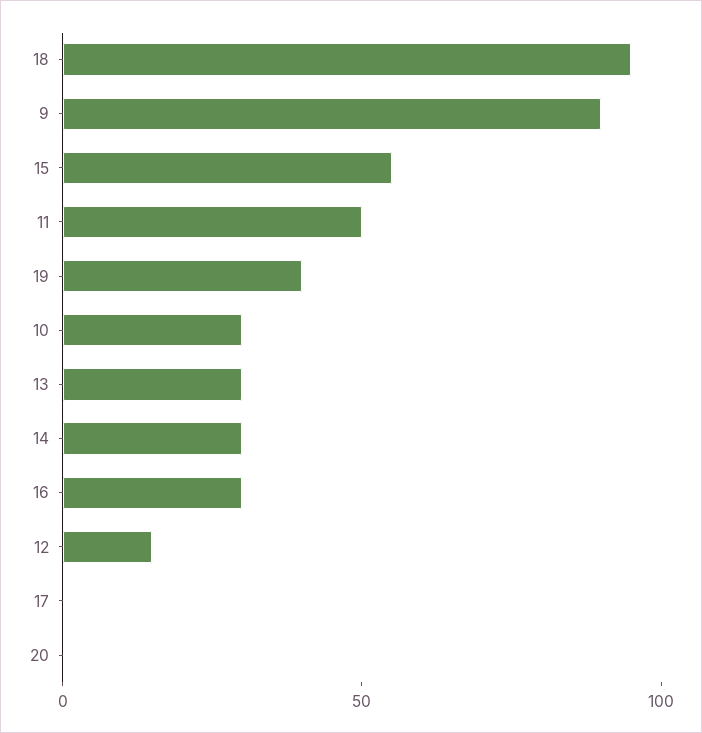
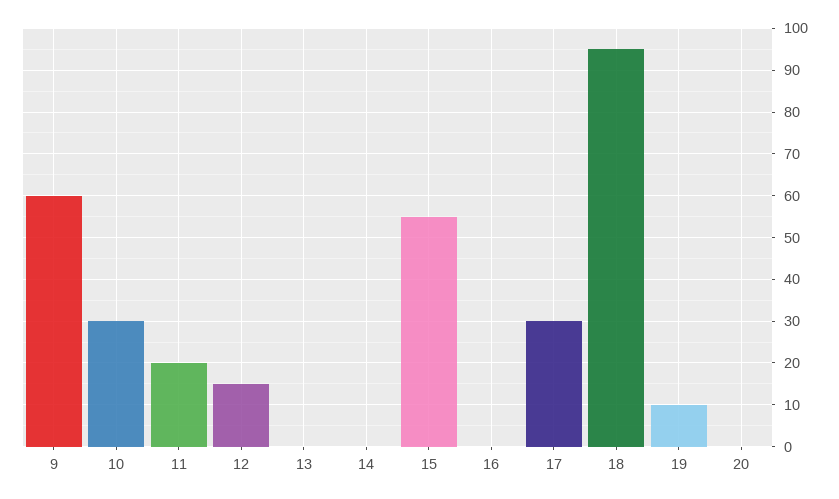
  {
    "18": 95,
-   "9": 90,
+   "9": 60,
    "15": 55,
-   "11": 50,
+   "11": 20,
-   "19": 40,
+   "19": 10,
    "10": 30,
-   "13": 30,
+   "13": 0,
-   "14": 30,
+   "14": 0,
-   "16": 30,
+   "16": 0,
    "12": 15,
-   "17": 0,
+   "17": 30,
    "20": 0
  }

